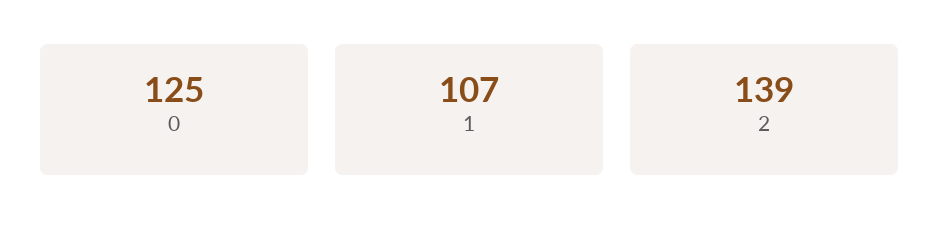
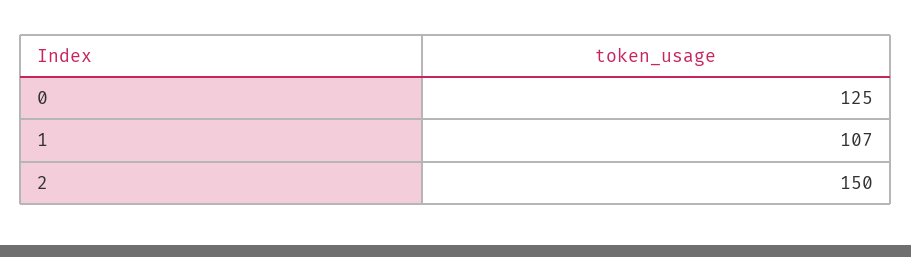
  {
    "0": 125,
    "1": 107,
-   "2": 139
+   "2": 150
  }

